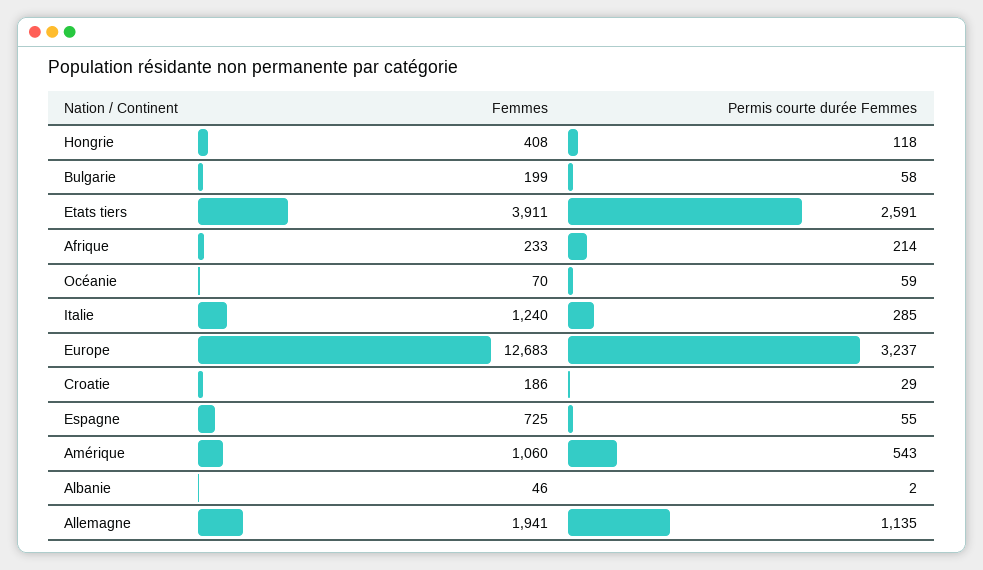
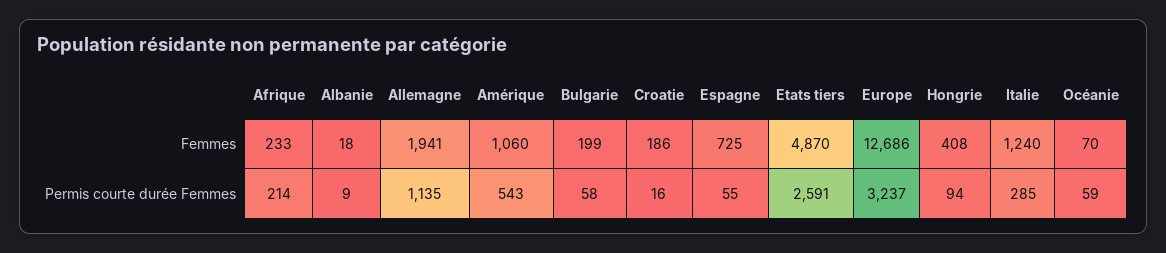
  {
    "Femmes": {
      "Hongrie": 408,
      "Bulgarie": 199,
-     "Etats tiers": 3911,
+     "Etats tiers": 4870,
      "Afrique": 233,
      "Océanie": 70,
      "Italie": 1240,
-     "Europe": 12683,
+     "Europe": 12686,
      "Croatie": 186,
      "Espagne": 725,
      "Amérique": 1060,
-     "Albanie": 46,
+     "Albanie": 18,
      "Allemagne": 1941
    },
    "Permis courte durée Femmes": {
-     "Hongrie": 118,
+     "Hongrie": 94,
      "Bulgarie": 58,
      "Etats tiers": 2591,
      "Afrique": 214,
      "Océanie": 59,
      "Italie": 285,
      "Europe": 3237,
-     "Croatie": 29,
+     "Croatie": 16,
      "Espagne": 55,
      "Amérique": 543,
-     "Albanie": 2,
+     "Albanie": 9,
      "Allemagne": 1135
    }
  }

